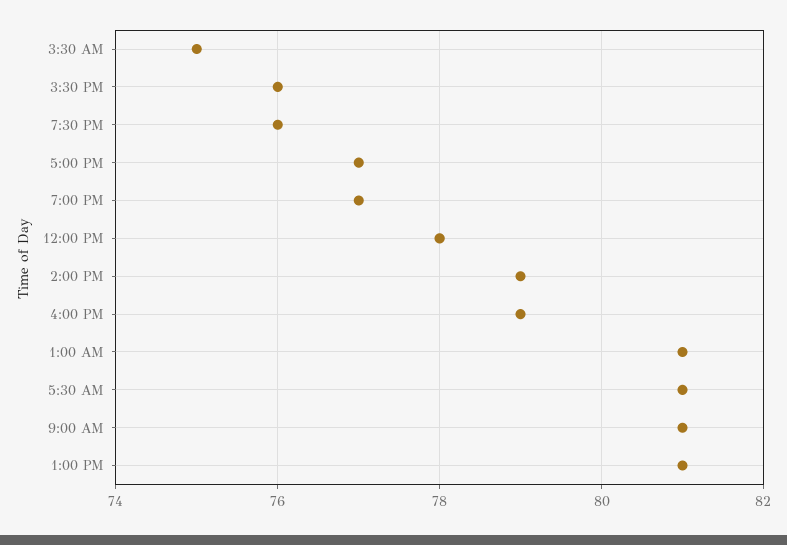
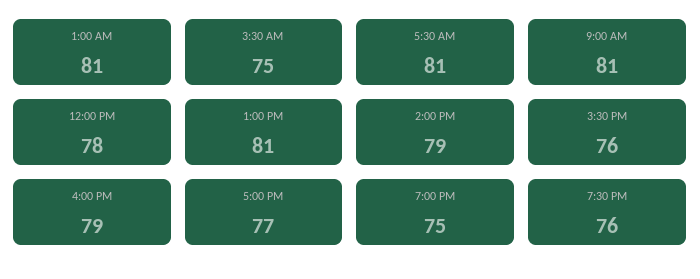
  {
    "3:30 AM": 75,
    "3:30 PM": 76,
    "7:30 PM": 76,
    "5:00 PM": 77,
-   "7:00 PM": 77,
+   "7:00 PM": 75,
    "12:00 PM": 78,
    "2:00 PM": 79,
    "4:00 PM": 79,
    "1:00 AM": 81,
    "5:30 AM": 81,
    "9:00 AM": 81,
    "1:00 PM": 81
  }

